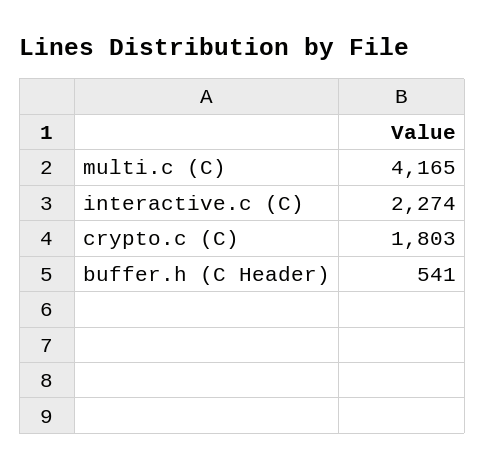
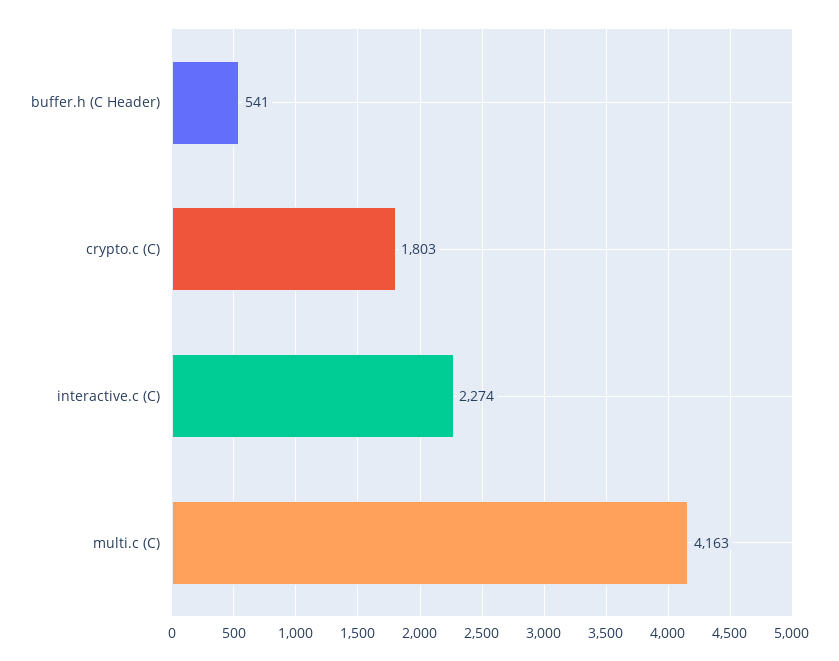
  {
-   "multi.c (C)": 4165,
+   "multi.c (C)": 4163,
    "interactive.c (C)": 2274,
    "crypto.c (C)": 1803,
    "buffer.h (C Header)": 541
  }

